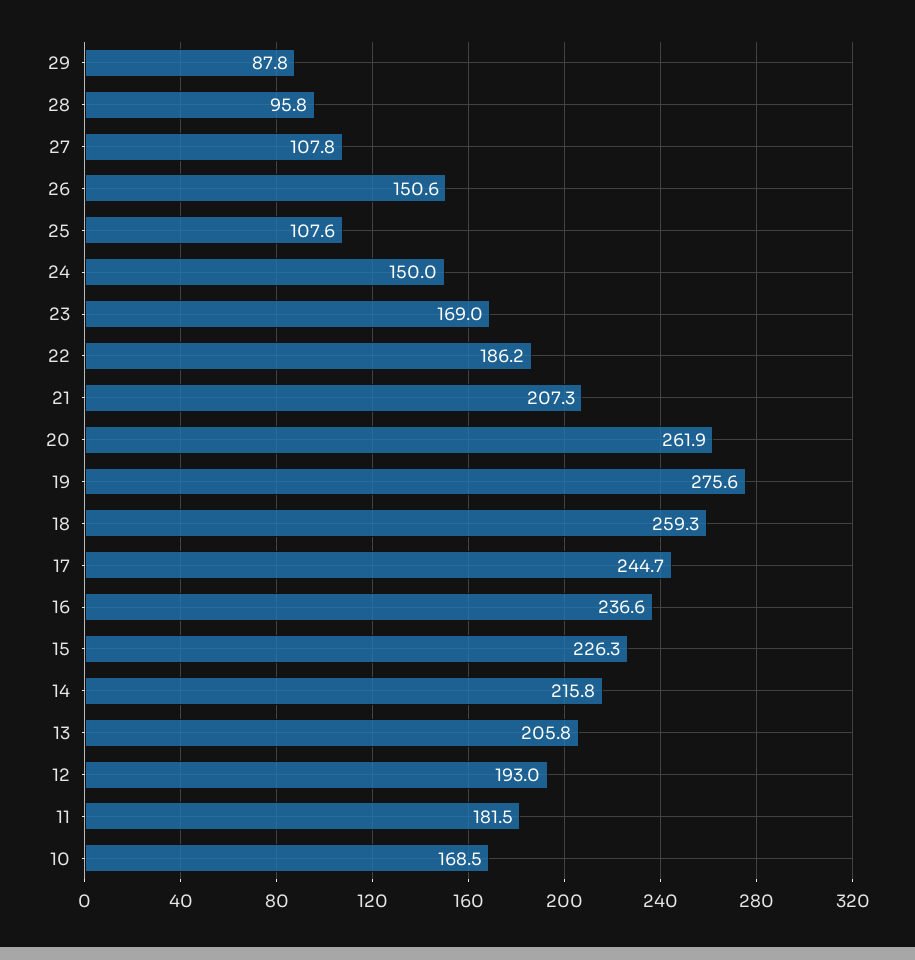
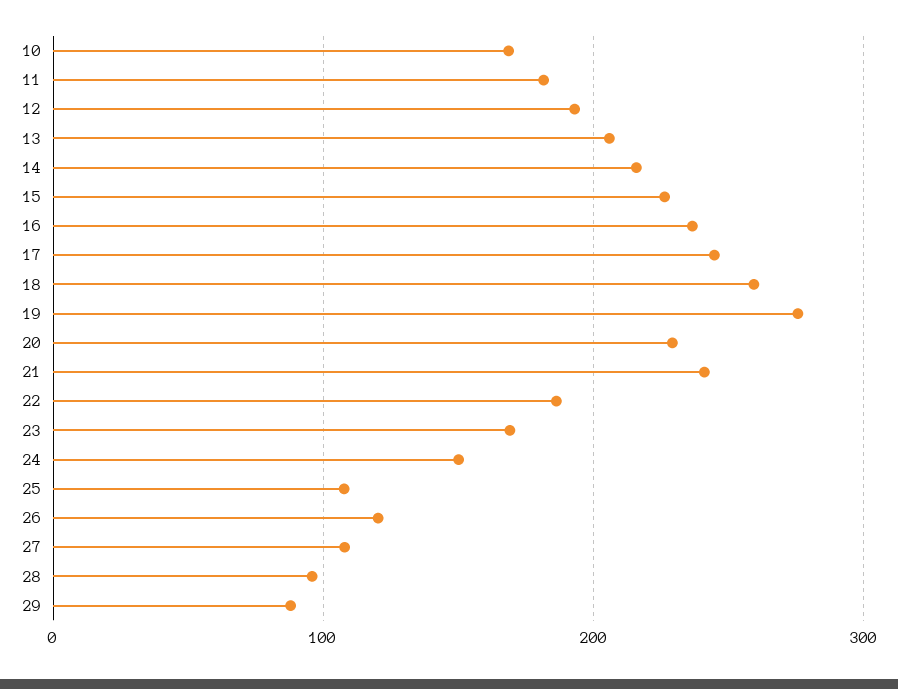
  {
    "29": 87.8,
    "28": 95.8,
    "27": 107.8,
-   "26": 150.6,
+   "26": 120,
    "25": 107.6,
    "24": 150,
    "23": 169,
    "22": 186.2,
-   "21": 207.3,
+   "21": 240,
-   "20": 261.9,
+   "20": 230,
    "19": 275.6,
    "18": 259.3,
    "17": 244.7,
    "16": 236.6,
    "15": 226.3,
    "14": 215.8,
    "13": 205.8,
    "12": 193,
    "11": 181.5,
    "10": 168.5
  }

